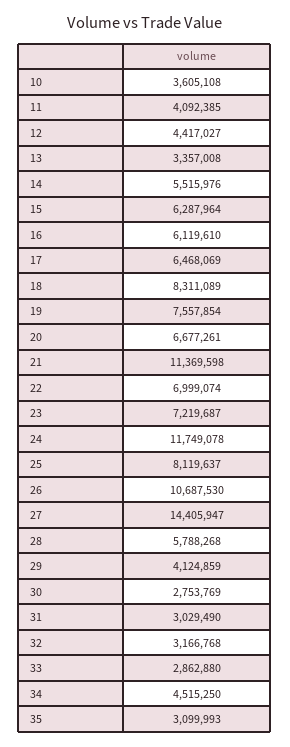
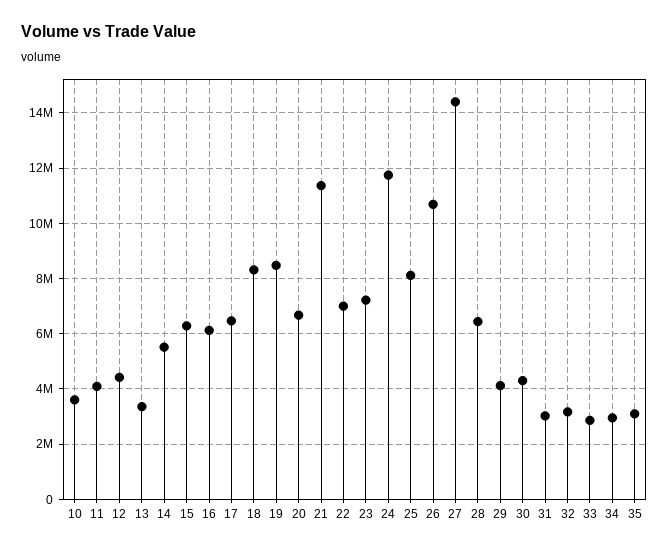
  {
    "10": 3605108,
    "11": 4092385,
    "12": 4417027,
    "13": 3357008,
    "14": 5515976,
    "15": 6287964,
    "16": 6119610,
    "17": 6468069,
    "18": 8311089,
-   "19": 7557854,
+   "19": 8500000,
    "20": 6677261,
    "21": 11369598,
    "22": 6999074,
    "23": 7219687,
    "24": 11749078,
    "25": 8119637,
    "26": 10687530,
    "27": 14405947,
-   "28": 5788268,
+   "28": 6500000,
    "29": 4124859,
-   "30": 2753769,
+   "30": 4250000,
    "31": 3029490,
    "32": 3166768,
    "33": 2862880,
-   "34": 4515250,
+   "34": 3000000,
    "35": 3099993
  }

